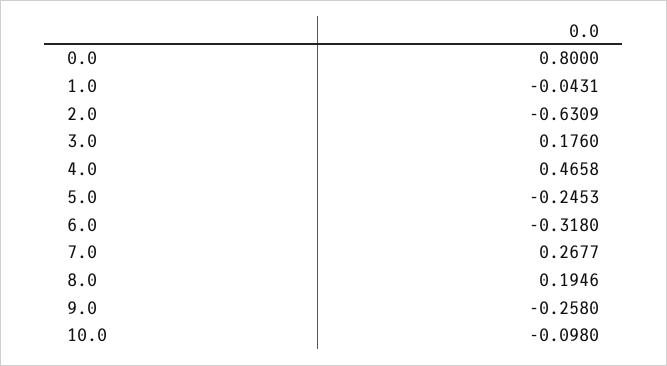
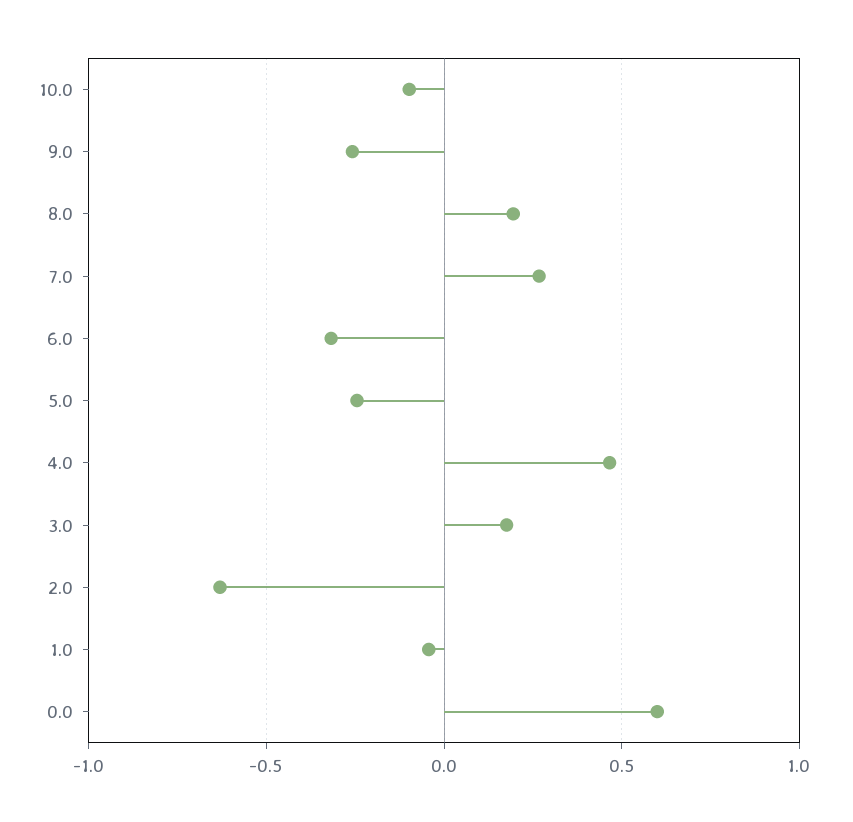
  {
-   "0.0": 0.8,
+   "0.0": 0.6,
    "1.0": -0.0431,
    "2.0": -0.6309,
    "3.0": 0.176,
    "4.0": 0.4658,
    "5.0": -0.2453,
    "6.0": -0.318,
    "7.0": 0.2677,
    "8.0": 0.1946,
    "9.0": -0.258,
    "10.0": -0.098
  }

